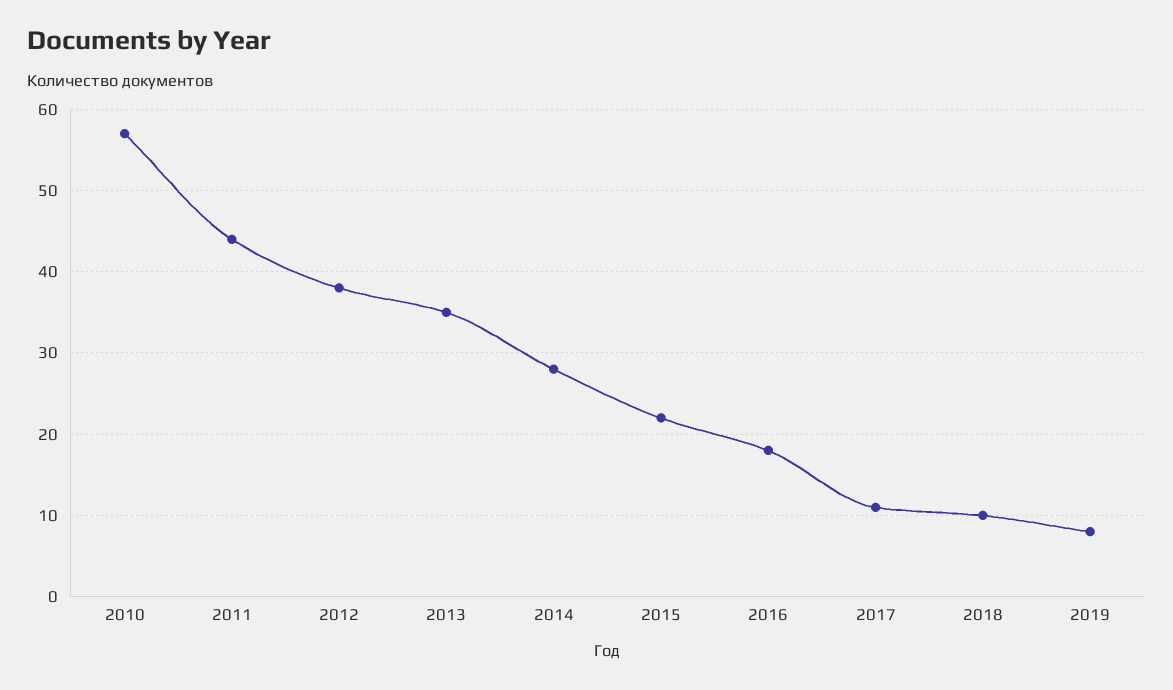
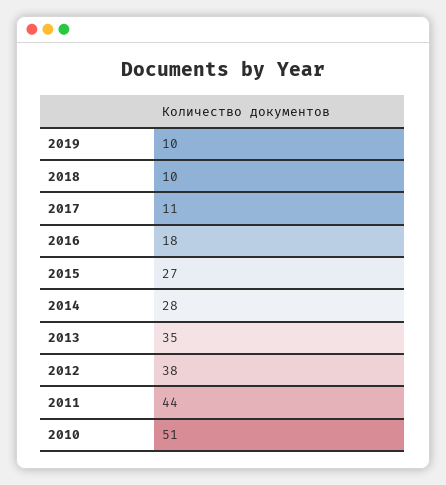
  {
-   "2010": 57,
+   "2010": 51,
    "2011": 44,
    "2012": 38,
    "2013": 35,
    "2014": 28,
-   "2015": 22,
+   "2015": 27,
    "2016": 18,
    "2017": 11,
    "2018": 10,
-   "2019": 8
+   "2019": 10
  }

